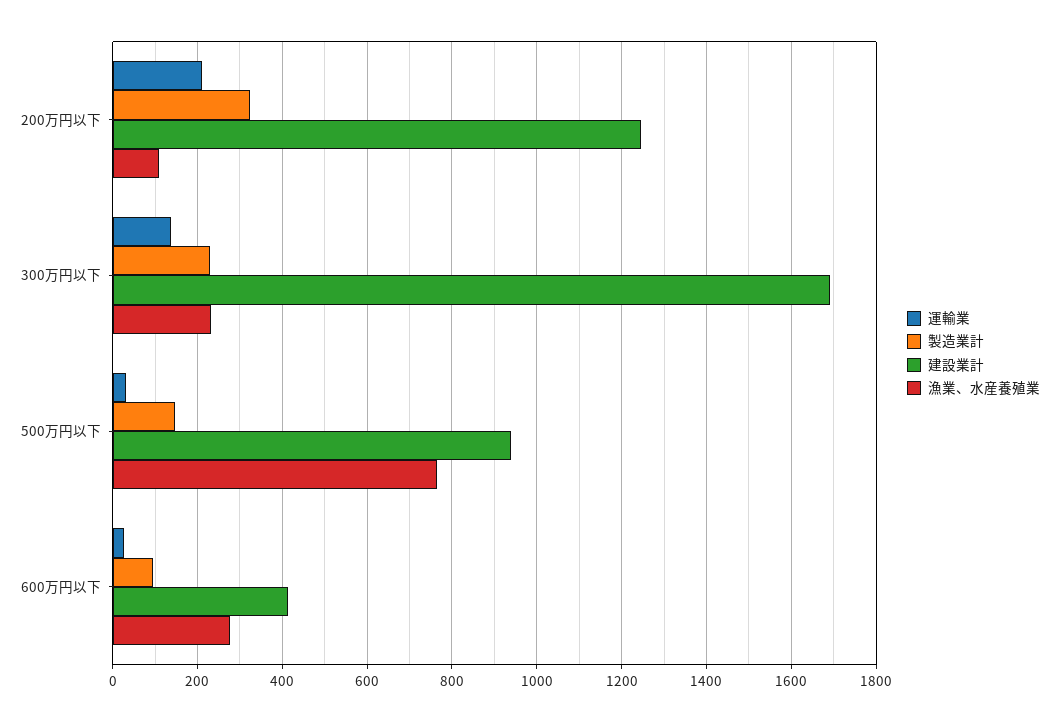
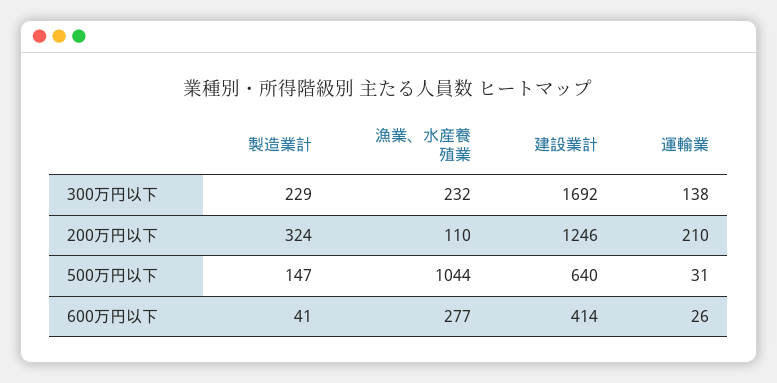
  {
    "運輸業": {
      "200万円以下": 210,
      "300万円以下": 138,
      "500万円以下": 31,
      "600万円以下": 26
    },
    "製造業計": {
      "200万円以下": 324,
      "300万円以下": 229,
      "500万円以下": 147,
-     "600万円以下": 100
+     "600万円以下": 41
    },
    "建設業計": {
      "200万円以下": 1246,
      "300万円以下": 1692,
-     "500万円以下": 940,
+     "500万円以下": 640,
      "600万円以下": 414
    },
    "漁業、水産養殖業": {
      "200万円以下": 110,
      "300万円以下": 232,
-     "500万円以下": 760,
+     "500万円以下": 1044,
      "600万円以下": 277
    }
  }

